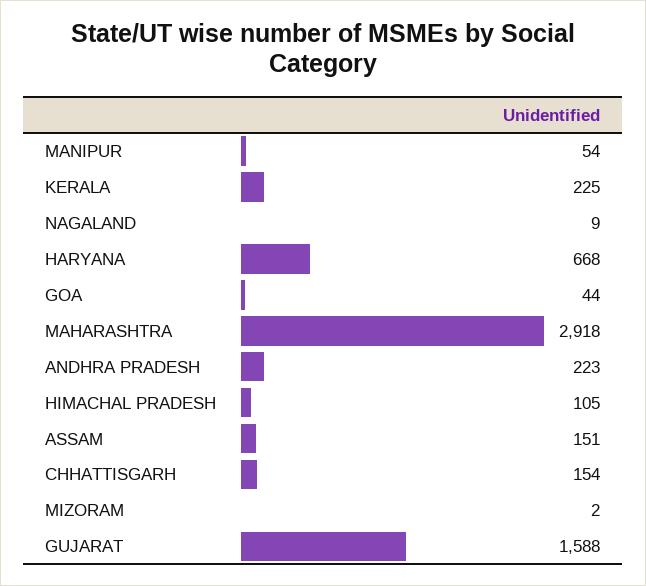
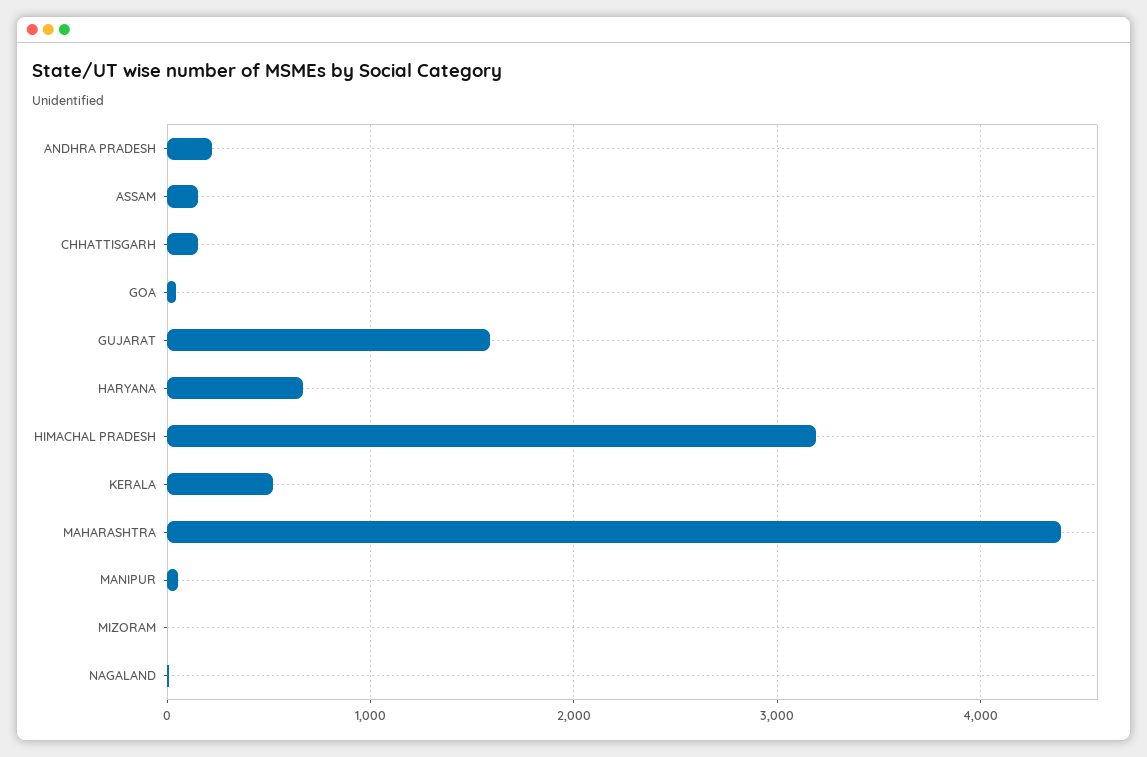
  {
    "MANIPUR": 54,
-   "KERALA": 225,
+   "KERALA": 500,
    "NAGALAND": 9,
    "HARYANA": 668,
    "GOA": 44,
-   "MAHARASHTRA": 2918,
+   "MAHARASHTRA": 4400,
    "ANDHRA PRADESH": 223,
-   "HIMACHAL PRADESH": 105,
+   "HIMACHAL PRADESH": 3200,
    "ASSAM": 151,
    "CHHATTISGARH": 154,
    "MIZORAM": 2,
    "GUJARAT": 1588
  }

